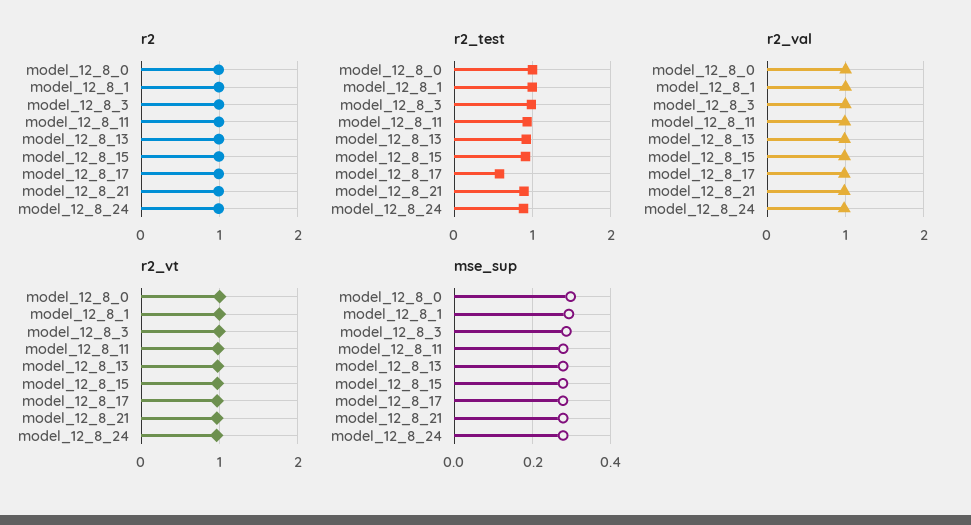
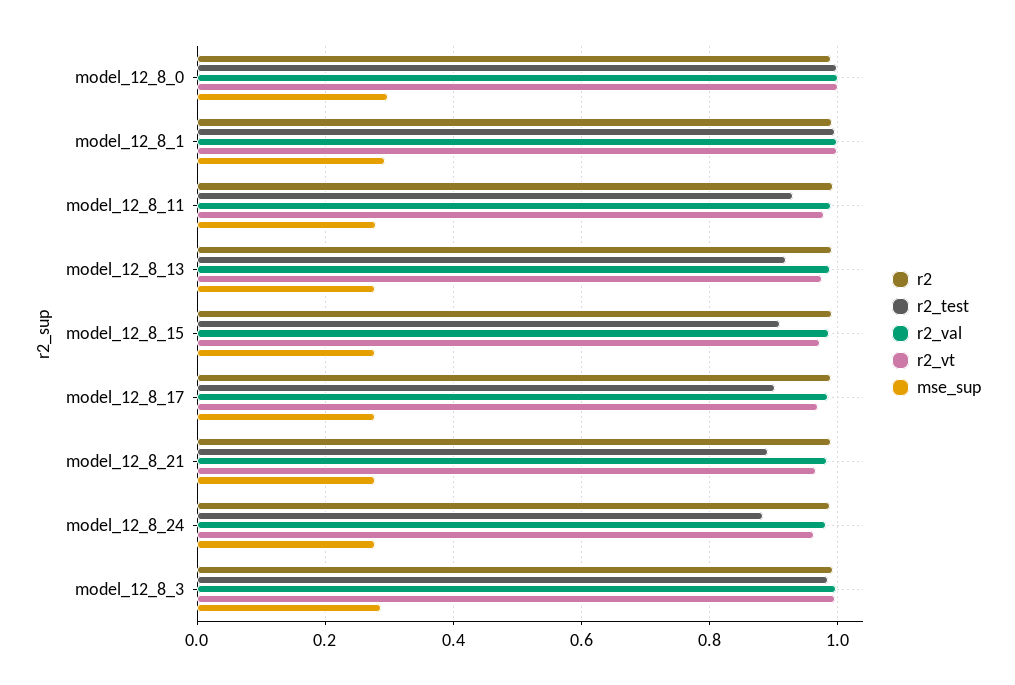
  {
    "r2": {
      "model_12_8_0": 0.98,
      "model_12_8_1": 1,
      "model_12_8_3": 1,
      "model_12_8_11": 1,
      "model_12_8_13": 1,
      "model_12_8_15": 1,
      "model_12_8_17": 0.98,
      "model_12_8_21": 0.98,
      "model_12_8_24": 0.98
    },
    "r2_test": {
      "model_12_8_0": 1,
      "model_12_8_1": 1,
      "model_12_8_3": 0.98,
      "model_12_8_11": 0.94,
      "model_12_8_13": 0.92,
      "model_12_8_15": 0.92,
-     "model_12_8_17": 0.6,
+     "model_12_8_17": 0.9,
      "model_12_8_21": 0.9,
      "model_12_8_24": 0.88
    },
    "r2_val": {
      "model_12_8_0": 1,
      "model_12_8_1": 1,
      "model_12_8_3": 1,
      "model_12_8_11": 0.98,
      "model_12_8_13": 0.98,
      "model_12_8_15": 0.98,
      "model_12_8_17": 0.98,
      "model_12_8_21": 0.98,
      "model_12_8_24": 0.98
    },
    "r2_vt": {
      "model_12_8_0": 1,
      "model_12_8_1": 1,
      "model_12_8_3": 1,
      "model_12_8_11": 0.98,
      "model_12_8_13": 0.98,
      "model_12_8_15": 0.98,
      "model_12_8_17": 0.96,
      "model_12_8_21": 0.96,
      "model_12_8_24": 0.96
    },
    "mse_sup": {
      "model_12_8_0": 0.3,
      "model_12_8_1": 0.3,
      "model_12_8_3": 0.28,
      "model_12_8_11": 0.28,
      "model_12_8_13": 0.28,
      "model_12_8_15": 0.28,
      "model_12_8_17": 0.28,
      "model_12_8_21": 0.28,
      "model_12_8_24": 0.28
    }
  }

